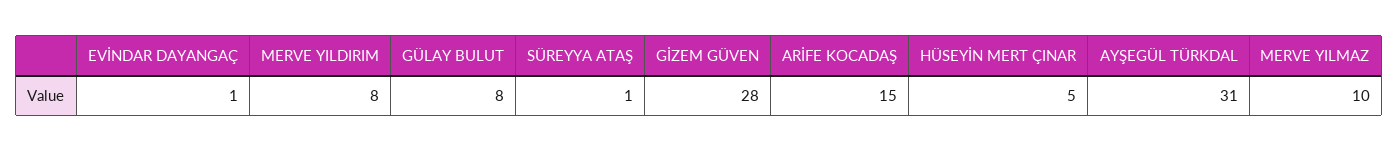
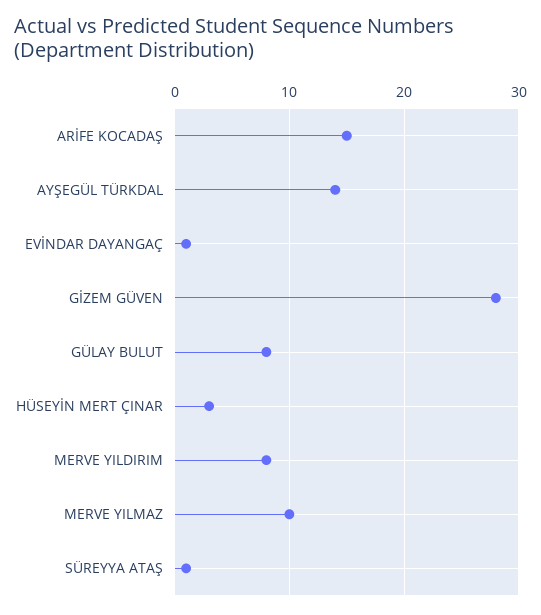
  {
    "EVİNDAR DAYANGAÇ": 1,
    "MERVE YILDIRIM": 8,
    "GÜLAY BULUT": 8,
    "SÜREYYA ATAŞ": 1,
    "GİZEM GÜVEN": 28,
    "ARİFE KOCADAŞ": 15,
-   "HÜSEYİN MERT ÇINAR": 5,
+   "HÜSEYİN MERT ÇINAR": 3,
-   "AYŞEGÜL TÜRKDAL": 31,
+   "AYŞEGÜL TÜRKDAL": 14,
    "MERVE YILMAZ": 10
  }

